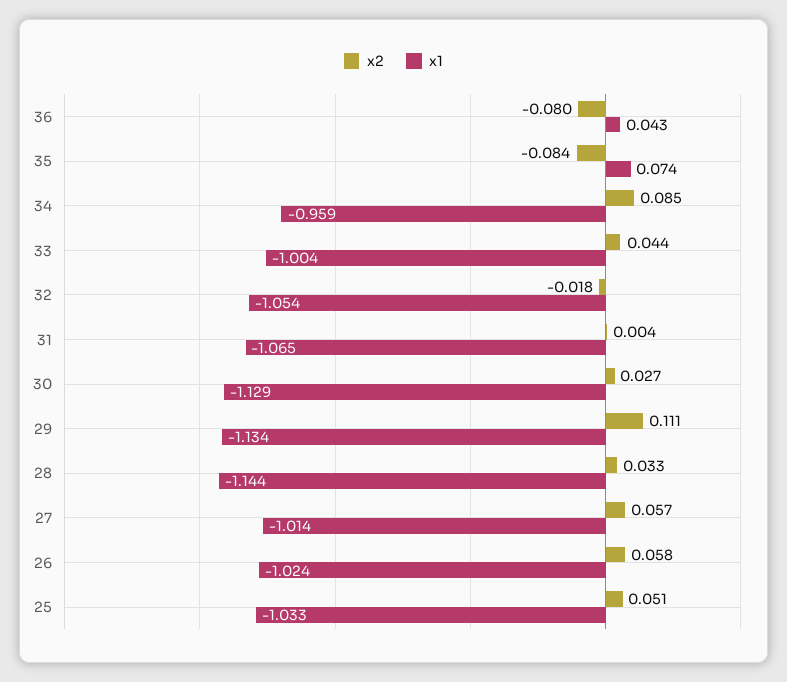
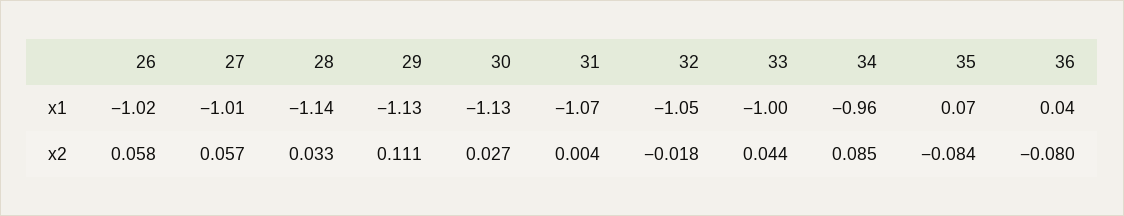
  {
    "x2": {
      "36": -0.08,
      "35": -0.084,
      "34": 0.085,
      "33": 0.044,
      "32": -0.018,
      "31": 0.004,
      "30": 0.027,
      "29": 0.111,
      "28": 0.033,
      "27": 0.057,
-     "26": 0.058,
+     "26": 0.058
-     "25": 0.051
    },
    "x1": {
      "36": 0.043,
      "35": 0.074,
      "34": -0.959,
      "33": -1.004,
      "32": -1.054,
      "31": -1.065,
      "30": -1.129,
      "29": -1.134,
      "28": -1.144,
      "27": -1.014,
-     "26": -1.024,
+     "26": -1.024
-     "25": -1.033
    }
  }

